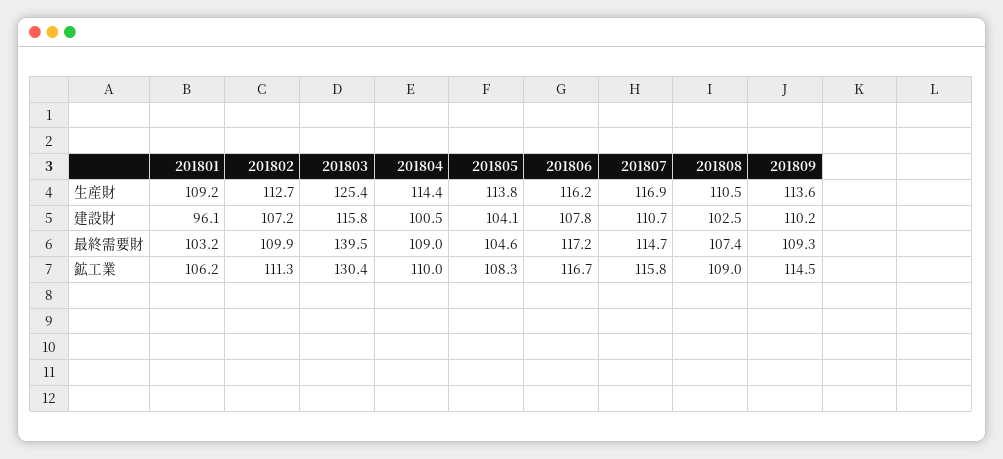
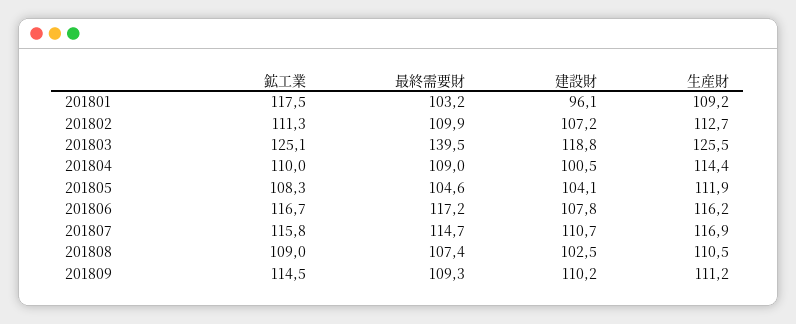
  {
    "201801": {
      "生産財": 109.2,
      "建設財": 96.1,
      "最終需要財": 103.2,
-     "鉱工業": 106.2
+     "鉱工業": 117.5
    },
    "201802": {
      "生産財": 112.7,
      "建設財": 107.2,
      "最終需要財": 109.9,
      "鉱工業": 111.3
    },
    "201803": {
-     "生産財": 125.4,
+     "生産財": 125.5,
-     "建設財": 115.8,
+     "建設財": 118.8,
      "最終需要財": 139.5,
-     "鉱工業": 130.4
+     "鉱工業": 125.1
    },
    "201804": {
      "生産財": 114.4,
      "建設財": 100.5,
      "最終需要財": 109,
      "鉱工業": 110
    },
    "201805": {
-     "生産財": 113.8,
+     "生産財": 111.9,
      "建設財": 104.1,
      "最終需要財": 104.6,
      "鉱工業": 108.3
    },
    "201806": {
      "生産財": 116.2,
      "建設財": 107.8,
      "最終需要財": 117.2,
      "鉱工業": 116.7
    },
    "201807": {
      "生産財": 116.9,
      "建設財": 110.7,
      "最終需要財": 114.7,
      "鉱工業": 115.8
    },
    "201808": {
      "生産財": 110.5,
      "建設財": 102.5,
      "最終需要財": 107.4,
      "鉱工業": 109
    },
    "201809": {
-     "生産財": 113.6,
+     "生産財": 111.2,
      "建設財": 110.2,
      "最終需要財": 109.3,
      "鉱工業": 114.5
    }
  }

